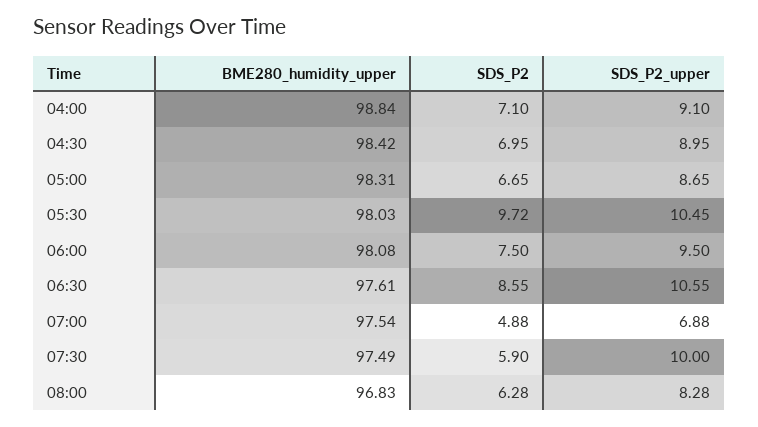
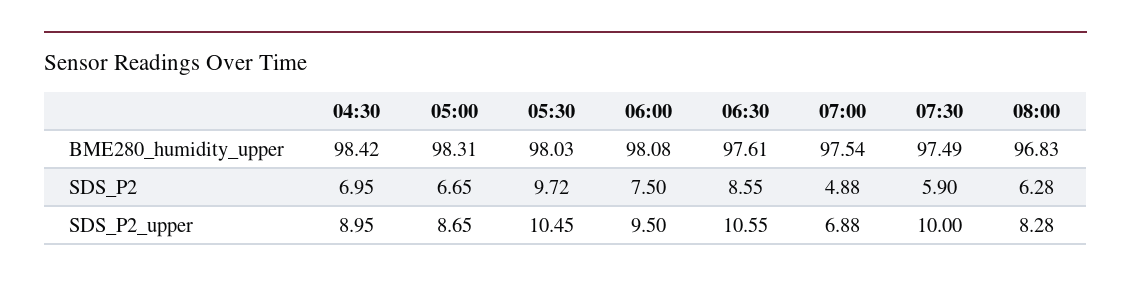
  {
    "BME280_humidity_upper": {
-     "04:00": 98.84,
      "04:30": 98.42,
      "05:00": 98.31,
      "05:30": 98.03,
      "06:00": 98.08,
      "06:30": 97.61,
      "07:00": 97.54,
      "07:30": 97.49,
      "08:00": 96.83
    },
    "SDS_P2": {
-     "04:00": 7.1,
      "04:30": 6.95,
      "05:00": 6.65,
      "05:30": 9.72,
      "06:00": 7.5,
      "06:30": 8.55,
      "07:00": 4.88,
      "07:30": 5.9,
      "08:00": 6.28
    },
    "SDS_P2_upper": {
-     "04:00": 9.1,
      "04:30": 8.95,
      "05:00": 8.65,
      "05:30": 10.45,
      "06:00": 9.5,
      "06:30": 10.55,
      "07:00": 6.88,
      "07:30": 10,
      "08:00": 8.28
    }
  }

